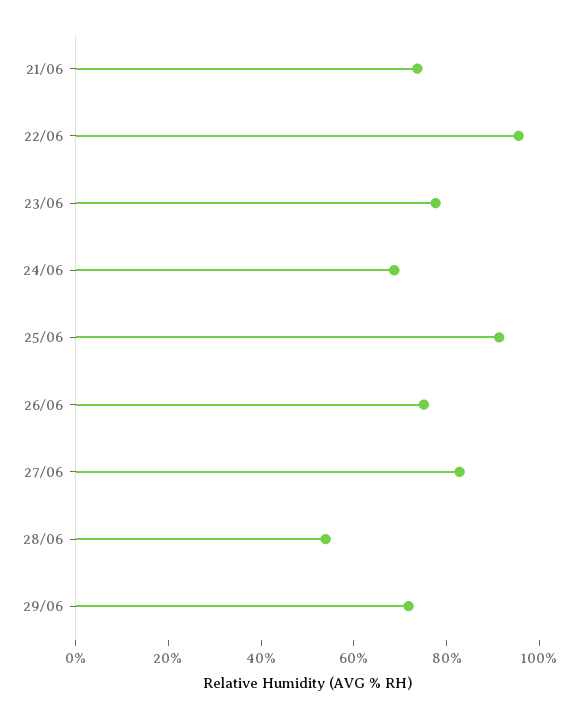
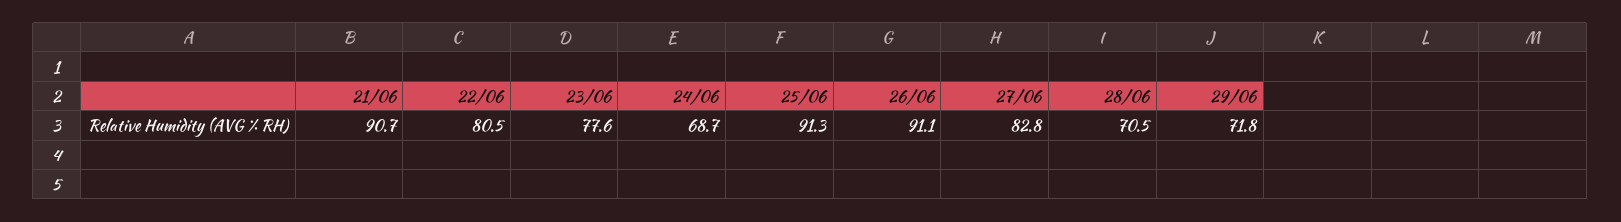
  {
-   "21/06": 75,
+   "21/06": 90.7,
-   "22/06": 95,
+   "22/06": 80.5,
    "23/06": 77.6,
    "24/06": 68.7,
    "25/06": 91.3,
-   "26/06": 75,
+   "26/06": 91.1,
    "27/06": 82.8,
-   "28/06": 55,
+   "28/06": 70.5,
    "29/06": 71.8
  }

